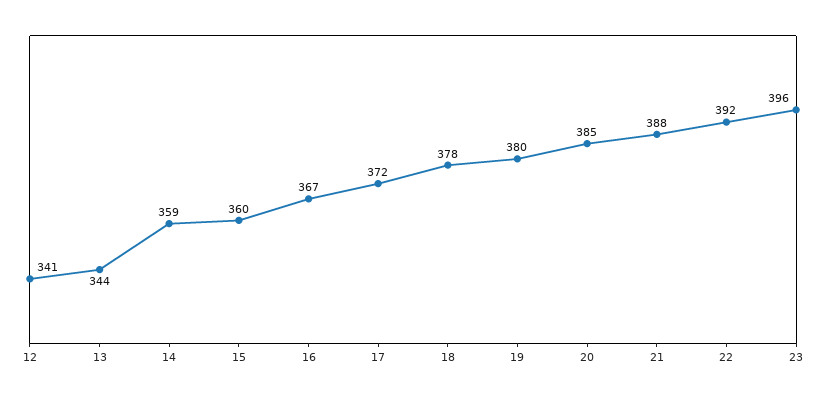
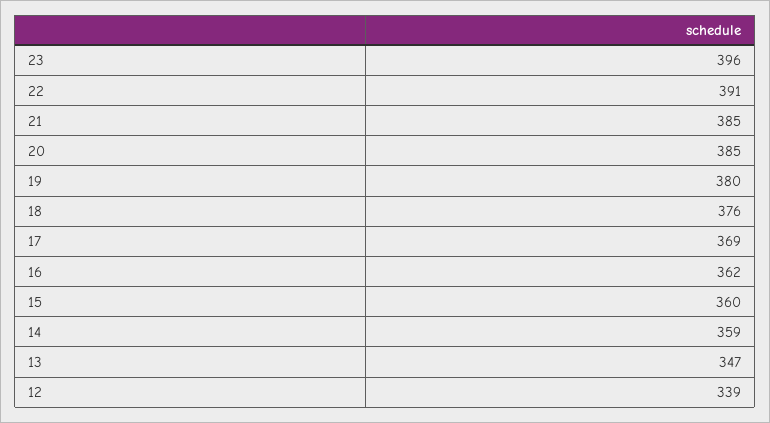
  {
-   "12": 341,
+   "12": 339,
-   "13": 344,
+   "13": 347,
    "14": 359,
    "15": 360,
-   "16": 367,
+   "16": 362,
-   "17": 372,
+   "17": 369,
-   "18": 378,
+   "18": 376,
    "19": 380,
    "20": 385,
-   "21": 388,
+   "21": 385,
-   "22": 392,
+   "22": 391,
    "23": 396
  }

